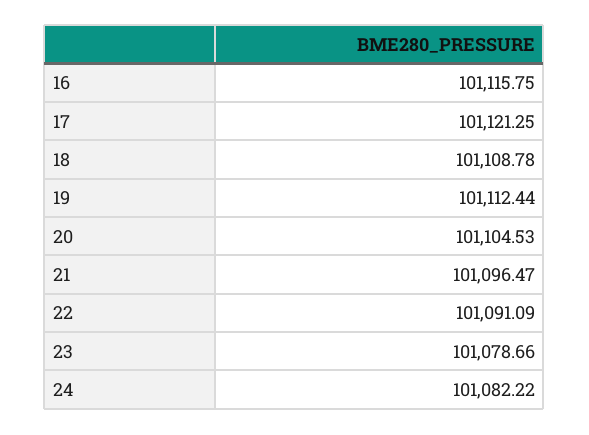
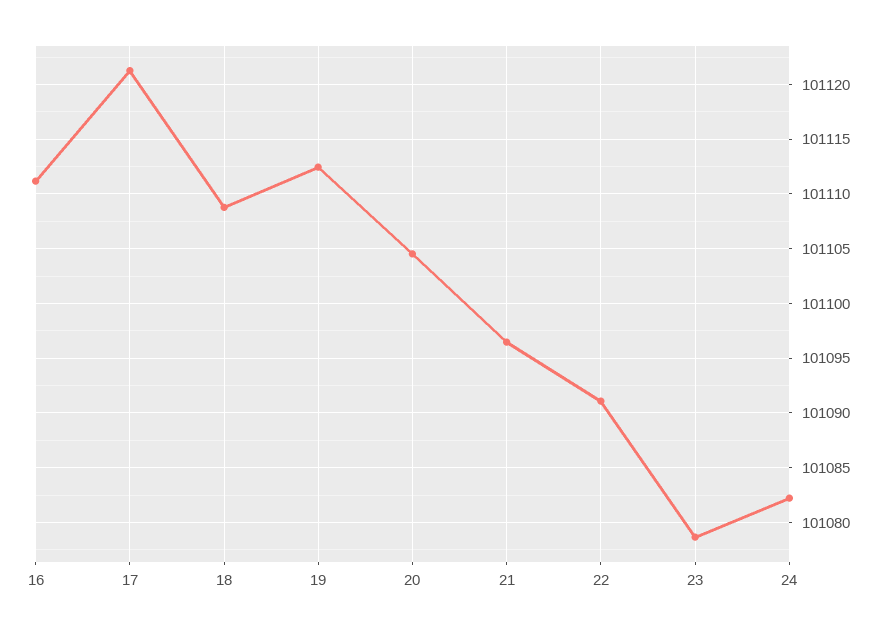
  {
-   "16": 101115.75,
+   "16": 101111,
    "17": 101121.25,
    "18": 101108.78,
    "19": 101112.44,
    "20": 101104.53,
    "21": 101096.47,
    "22": 101091.09,
    "23": 101078.66,
    "24": 101082.22
  }

